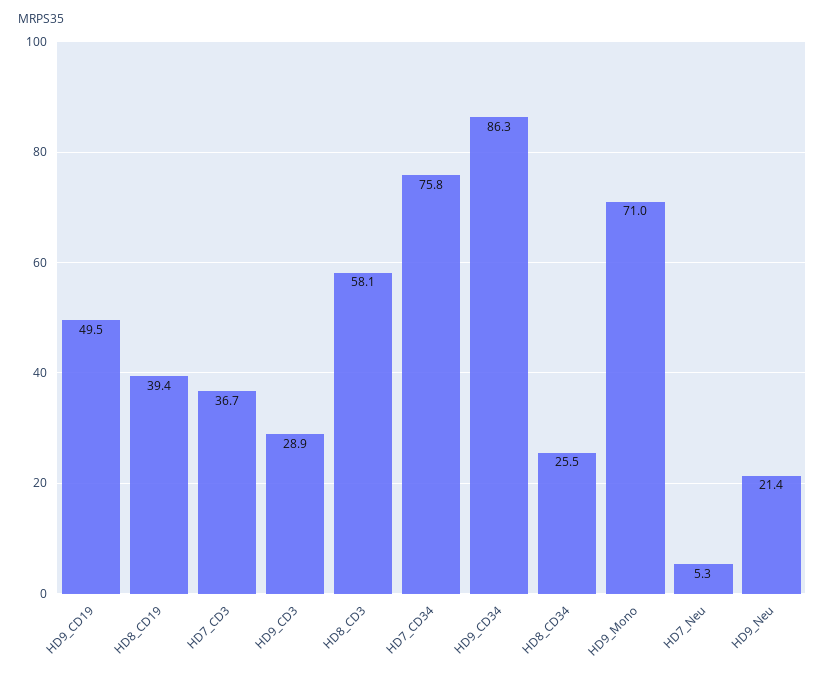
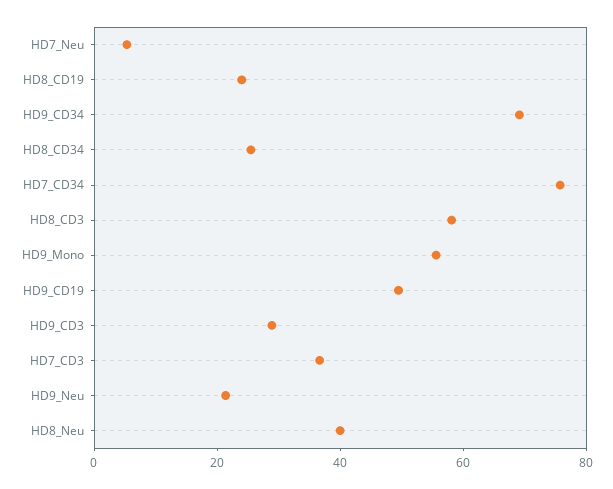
  {
    "HD9_CD19": 49.5,
-   "HD8_CD19": 39.4,
+   "HD8_CD19": 25,
    "HD7_CD3": 36.7,
    "HD9_CD3": 28.9,
    "HD8_CD3": 58.1,
    "HD7_CD34": 75.8,
-   "HD9_CD34": 86.3,
+   "HD9_CD34": 70,
    "HD8_CD34": 25.5,
-   "HD9_Mono": 71,
+   "HD9_Mono": 55,
    "HD7_Neu": 5.3,
-   "HD9_Neu": 21.4
+   "HD9_Neu": 21.4,
+   "HD8_Neu": 40
  }

